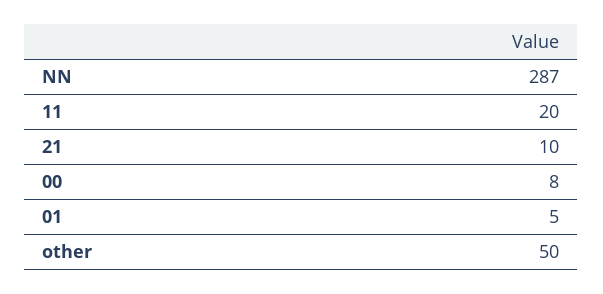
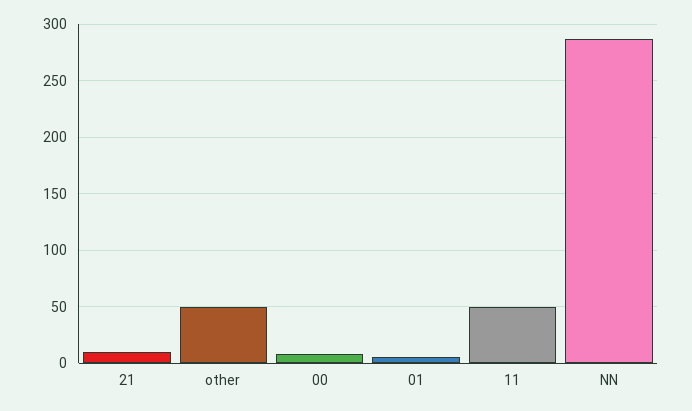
  {
    "NN": 287,
-   "11": 20,
+   "11": 50,
    "21": 10,
    "00": 8,
    "01": 5,
    "other": 50
  }

